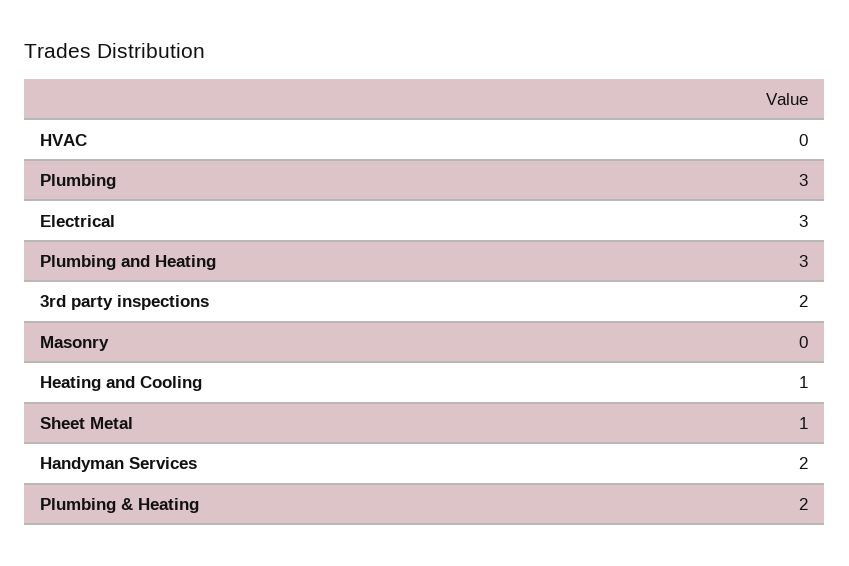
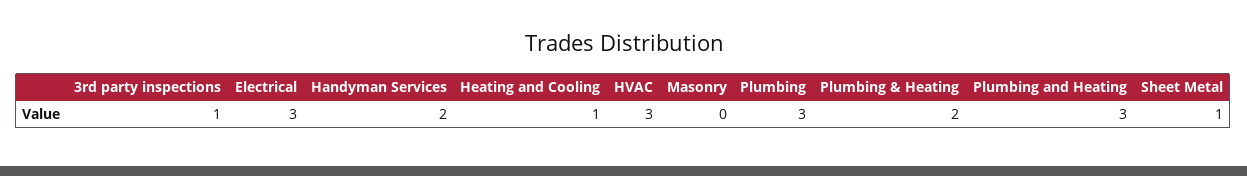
  {
-   "HVAC": 0,
+   "HVAC": 3,
    "Plumbing": 3,
    "Electrical": 3,
    "Plumbing and Heating": 3,
-   "3rd party inspections": 2,
+   "3rd party inspections": 1,
    "Masonry": 0,
    "Heating and Cooling": 1,
    "Sheet Metal": 1,
    "Handyman Services": 2,
    "Plumbing & Heating": 2
  }

